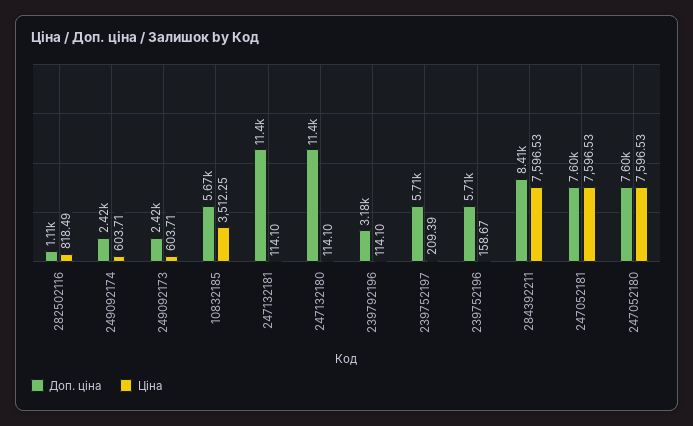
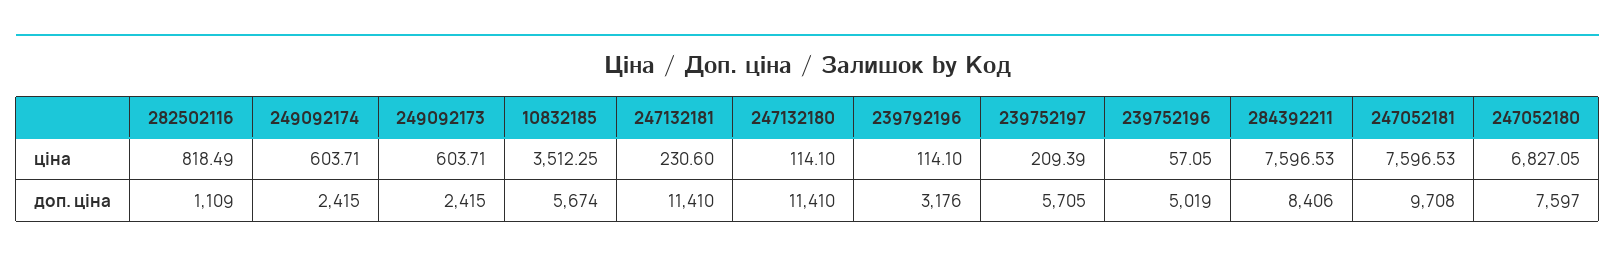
  {
    "Доп. ціна": {
      "282502116": 1109,
      "249092174": 2415,
      "249092173": 2415,
      "10832185": 5674,
      "247132181": 11410,
      "247132180": 11410,
      "239792196": 3176,
      "239752197": 5705,
-     "239752196": 5710,
+     "239752196": 5019,
      "284392211": 8406,
-     "247052181": 7600,
+     "247052181": 9708,
      "247052180": 7597
    },
    "Ціна": {
      "282502116": 818.49,
      "249092174": 603.71,
      "249092173": 603.71,
      "10832185": 3512.25,
-     "247132181": 114.1,
+     "247132181": 230.6,
      "247132180": 114.1,
      "239792196": 114.1,
      "239752197": 209.39,
-     "239752196": 158.67,
+     "239752196": 57.05,
      "284392211": 7596.53,
      "247052181": 7596.53,
-     "247052180": 7596.53
+     "247052180": 6827.05
    }
  }

